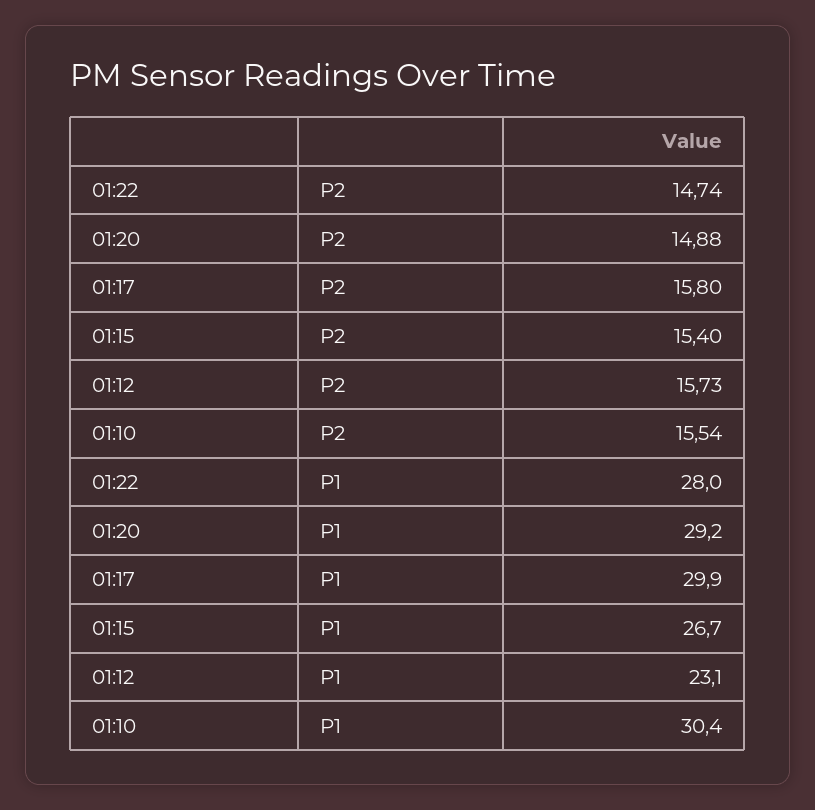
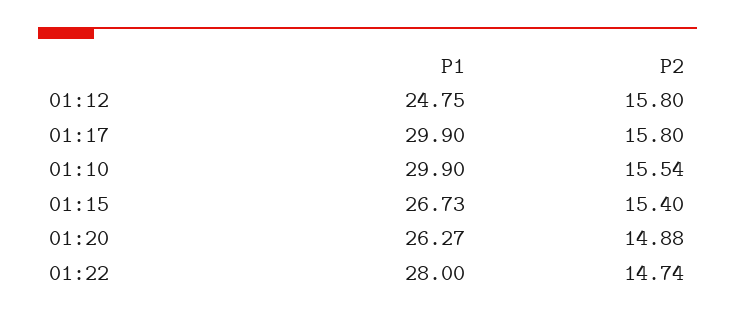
  {
    "01:22": {
      "P2": 14.74,
      "P1": 28
    },
    "01:20": {
      "P2": 14.88,
-     "P1": 29.2
+     "P1": 26.27
    },
    "01:17": {
      "P2": 15.8,
      "P1": 29.9
    },
    "01:15": {
      "P2": 15.4,
      "P1": 26.73
    },
    "01:12": {
-     "P2": 15.73,
+     "P2": 15.8,
-     "P1": 23.1
+     "P1": 24.75
    },
    "01:10": {
      "P2": 15.54,
-     "P1": 30.4
+     "P1": 29.9
    }
  }

